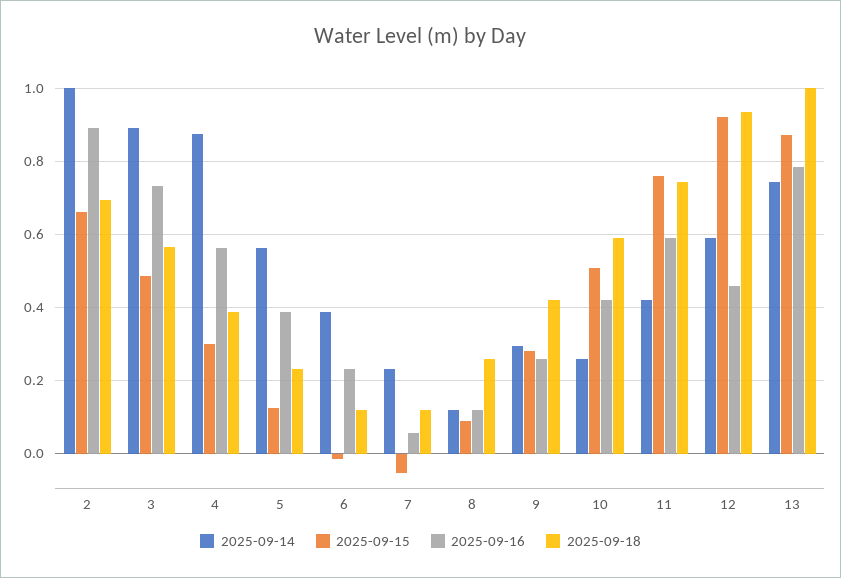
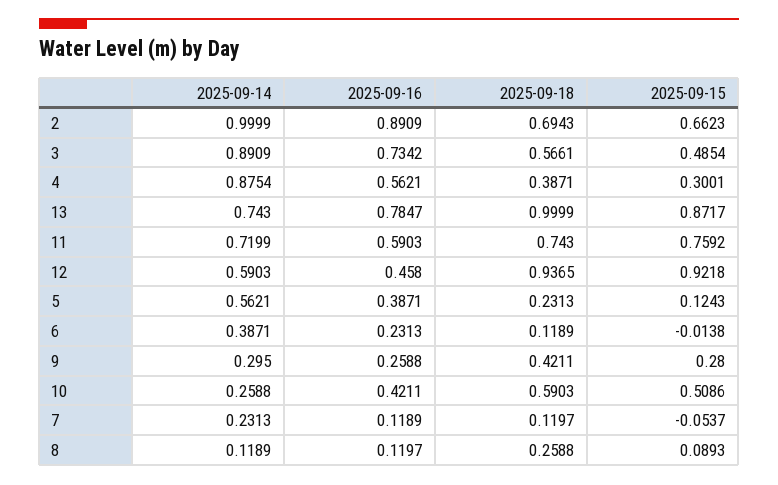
  {
    "2025-09-14": {
      "2": 0.9999,
      "3": 0.8909,
      "4": 0.8754,
      "5": 0.5621,
      "6": 0.3871,
      "7": 0.2313,
      "8": 0.1189,
      "9": 0.295,
      "10": 0.2588,
-     "11": 0.42,
+     "11": 0.7199,
      "12": 0.5903,
      "13": 0.743
    },
    "2025-09-15": {
      "2": 0.6623,
      "3": 0.4854,
      "4": 0.3001,
      "5": 0.1243,
      "6": -0.0138,
      "7": -0.0537,
      "8": 0.0893,
      "9": 0.28,
      "10": 0.5086,
      "11": 0.7592,
      "12": 0.9218,
      "13": 0.8717
    },
    "2025-09-16": {
      "2": 0.8909,
      "3": 0.7342,
      "4": 0.5621,
      "5": 0.3871,
      "6": 0.2313,
-     "7": 0.06,
+     "7": 0.1189,
      "8": 0.1197,
      "9": 0.2588,
      "10": 0.4211,
      "11": 0.5903,
      "12": 0.458,
      "13": 0.7847
    },
    "2025-09-18": {
      "2": 0.6943,
      "3": 0.5661,
      "4": 0.3871,
      "5": 0.2313,
      "6": 0.1189,
      "7": 0.1197,
      "8": 0.2588,
      "9": 0.4211,
      "10": 0.5903,
      "11": 0.743,
      "12": 0.9365,
      "13": 0.9999
    }
  }

